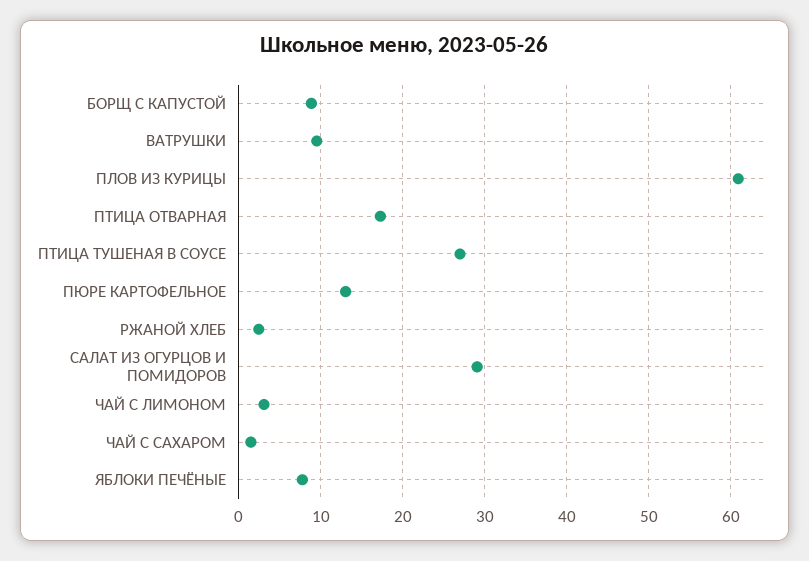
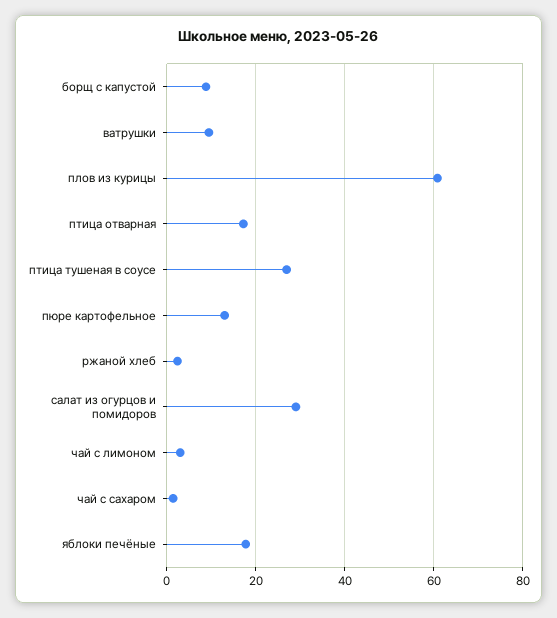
  {
    "БОРЩ С КАПУСТОЙ": 9,
    "ВАТРУШКИ": 10,
    "ПЛОВ ИЗ КУРИЦЫ": 61,
    "ПТИЦА ОТВАРНАЯ": 17,
    "ПТИЦА ТУШЕНАЯ В СОУСЕ": 27,
    "ПЮРЕ КАРТОФЕЛЬНОЕ": 13,
    "РЖАНОЙ ХЛЕБ": 2,
    "САЛАТ ИЗ ОГУРЦОВ И ПОМИДОРОВ": 29,
    "ЧАЙ С ЛИМОНОМ": 3,
    "ЧАЙ С САХАРОМ": 1,
-   "ЯБЛОКИ ПЕЧЁНЫЕ": 8
+   "ЯБЛОКИ ПЕЧЁНЫЕ": 18
  }

